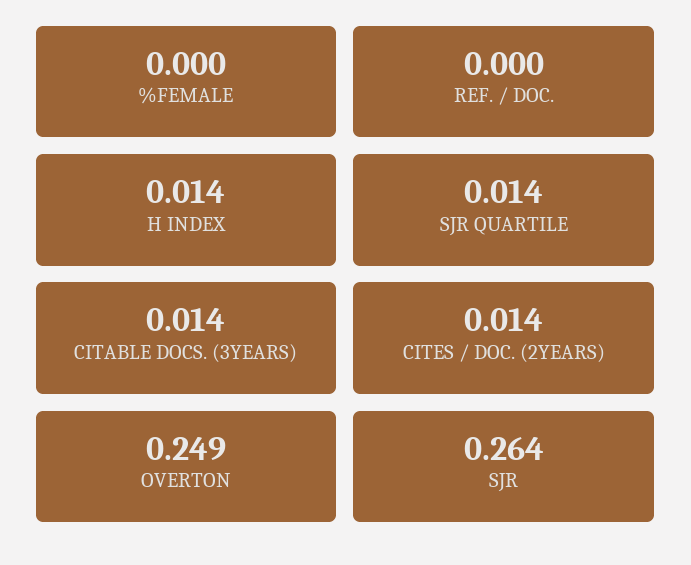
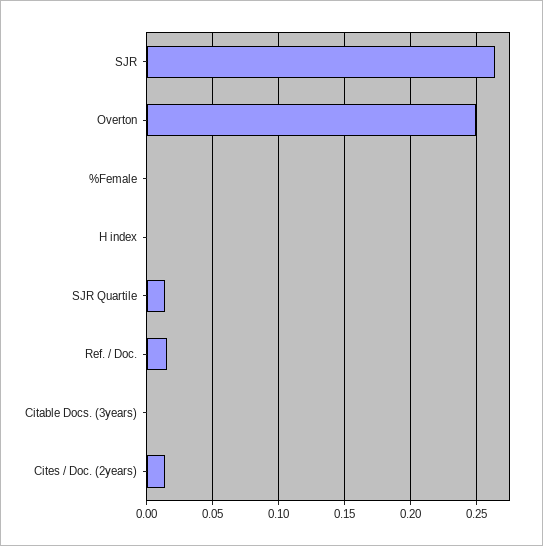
  {
    "%FEMALE": 0,
-   "REF. / DOC.": 0,
+   "REF. / DOC.": 0.015,
-   "H INDEX": 0.014,
+   "H INDEX": 0,
    "SJR QUARTILE": 0.014,
-   "CITABLE DOCS. (3YEARS)": 0.014,
+   "CITABLE DOCS. (3YEARS)": 0,
    "CITES / DOC. (2YEARS)": 0.014,
    "OVERTON": 0.249,
    "SJR": 0.264
  }

